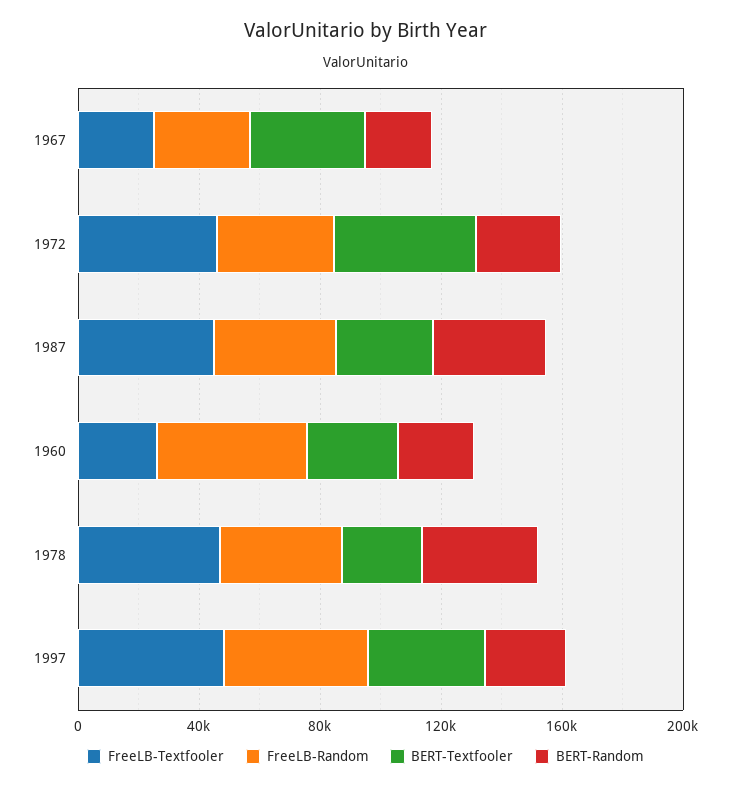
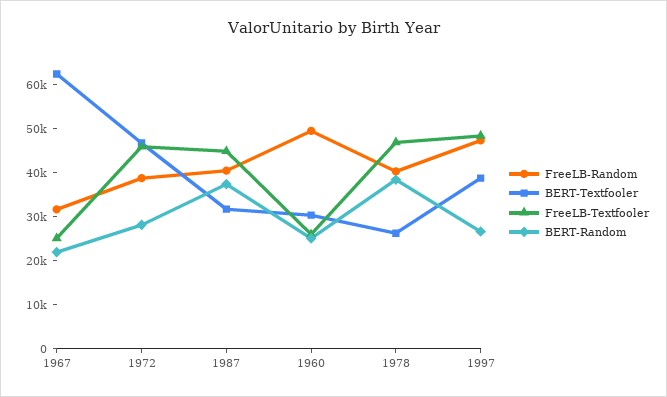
  {
    "FreeLB-Textfooler": {
      "1967": 26000,
      "1972": 46000,
      "1987": 44000,
      "1960": 26000,
      "1978": 46000,
      "1997": 48000
    },
    "FreeLB-Random": {
      "1967": 32000,
      "1972": 38000,
      "1987": 40000,
      "1960": 50000,
      "1978": 40000,
      "1997": 48000
    },
    "BERT-Textfooler": {
-     "1967": 40000,
+     "1967": 62000,
      "1972": 46000,
      "1987": 32000,
      "1960": 30000,
      "1978": 26000,
      "1997": 38000
    },
    "BERT-Random": {
      "1967": 22000,
      "1972": 28000,
      "1987": 38000,
      "1960": 26000,
      "1978": 38000,
      "1997": 26000
    }
  }

